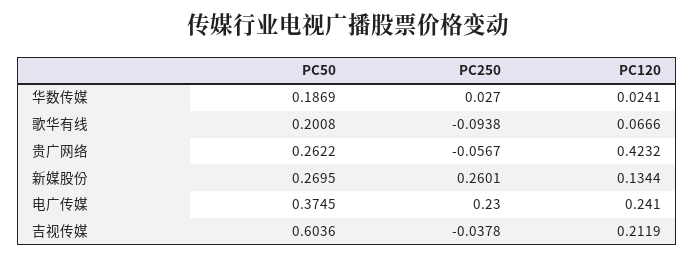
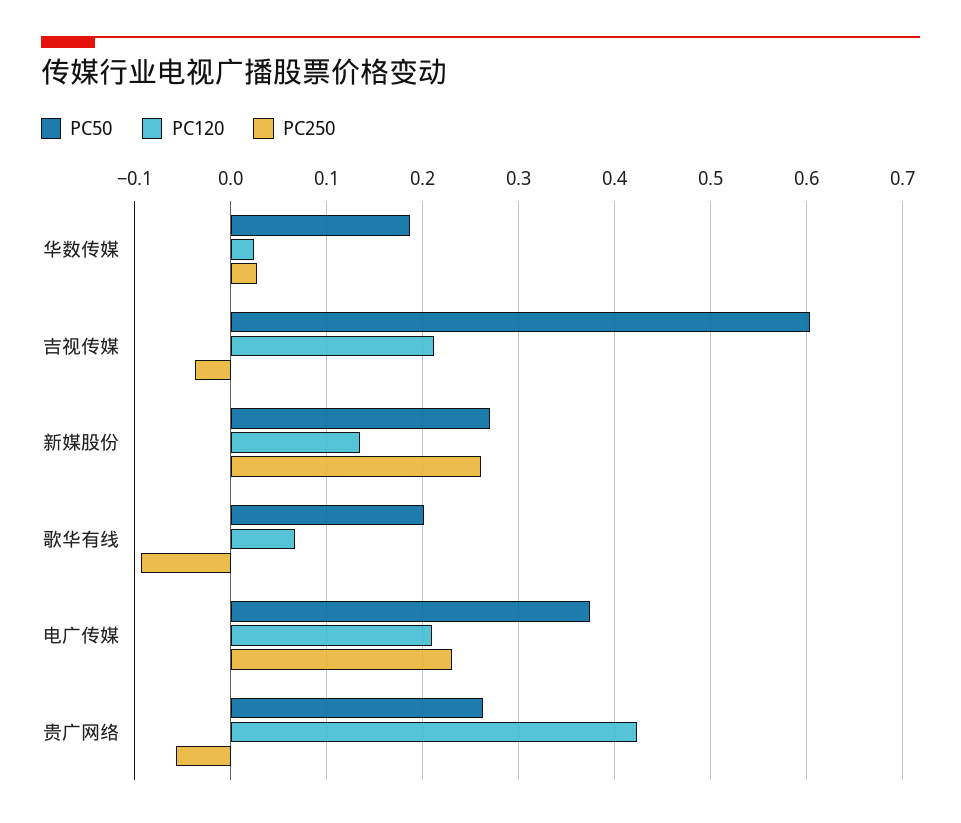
  {
    "PC50": {
      "华数传媒": 0.1869,
      "歌华有线": 0.2008,
      "贵广网络": 0.2622,
      "新媒股份": 0.2695,
      "电广传媒": 0.3745,
      "吉视传媒": 0.6036
    },
    "PC250": {
      "华数传媒": 0.027,
      "歌华有线": -0.0938,
      "贵广网络": -0.0567,
      "新媒股份": 0.2601,
      "电广传媒": 0.23,
      "吉视传媒": -0.0378
    },
    "PC120": {
      "华数传媒": 0.0241,
      "歌华有线": 0.0666,
      "贵广网络": 0.4232,
      "新媒股份": 0.1344,
-     "电广传媒": 0.241,
+     "电广传媒": 0.21,
      "吉视传媒": 0.2119
    }
  }

